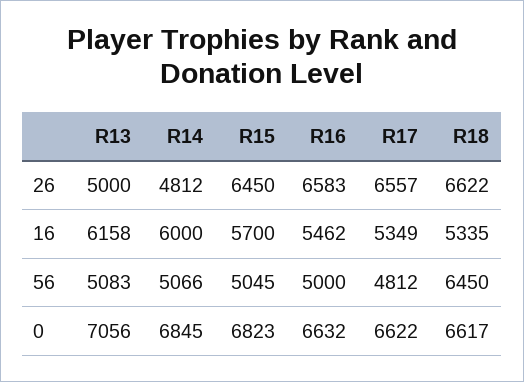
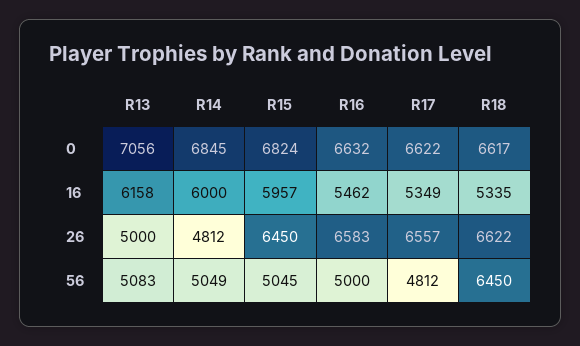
  {
    "R13": {
      "26": 5000,
      "16": 6158,
      "56": 5083,
      "0": 7056
    },
    "R14": {
      "26": 4812,
      "16": 6000,
-     "56": 5066,
+     "56": 5049,
      "0": 6845
    },
    "R15": {
      "26": 6450,
-     "16": 5700,
+     "16": 5957,
      "56": 5045,
-     "0": 6823
+     "0": 6824
    },
    "R16": {
      "26": 6583,
      "16": 5462,
      "56": 5000,
      "0": 6632
    },
    "R17": {
      "26": 6557,
      "16": 5349,
      "56": 4812,
      "0": 6622
    },
    "R18": {
      "26": 6622,
      "16": 5335,
      "56": 6450,
      "0": 6617
    }
  }

